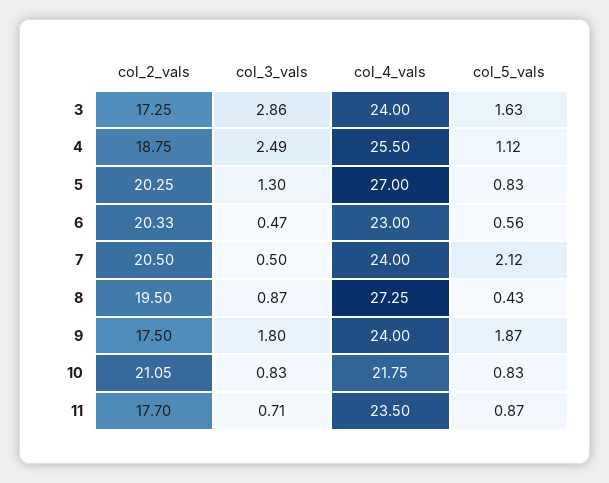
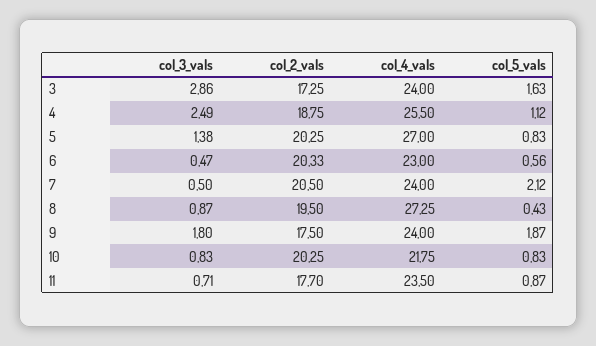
  {
    "col_2_vals": {
      "3": 17.25,
      "4": 18.75,
      "5": 20.25,
      "6": 20.33,
      "7": 20.5,
      "8": 19.5,
      "9": 17.5,
-     "10": 21.05,
+     "10": 20.25,
      "11": 17.7
    },
    "col_3_vals": {
      "3": 2.86,
      "4": 2.49,
-     "5": 1.3,
+     "5": 1.38,
      "6": 0.47,
      "7": 0.5,
      "8": 0.87,
      "9": 1.8,
      "10": 0.83,
      "11": 0.71
    },
    "col_4_vals": {
      "3": 24,
      "4": 25.5,
      "5": 27,
      "6": 23,
      "7": 24,
      "8": 27.25,
      "9": 24,
      "10": 21.75,
      "11": 23.5
    },
    "col_5_vals": {
      "3": 1.63,
      "4": 1.12,
      "5": 0.83,
      "6": 0.56,
      "7": 2.12,
      "8": 0.43,
      "9": 1.87,
      "10": 0.83,
      "11": 0.87
    }
  }

